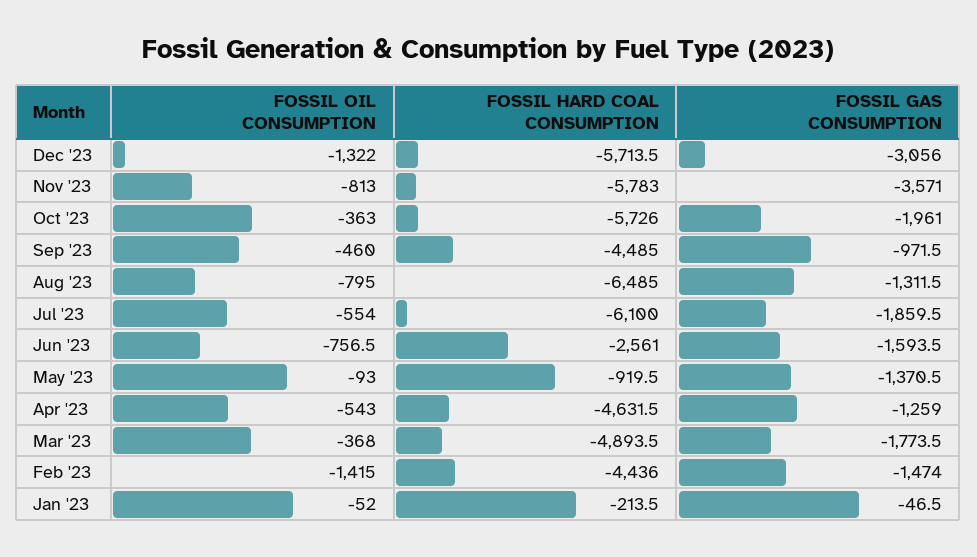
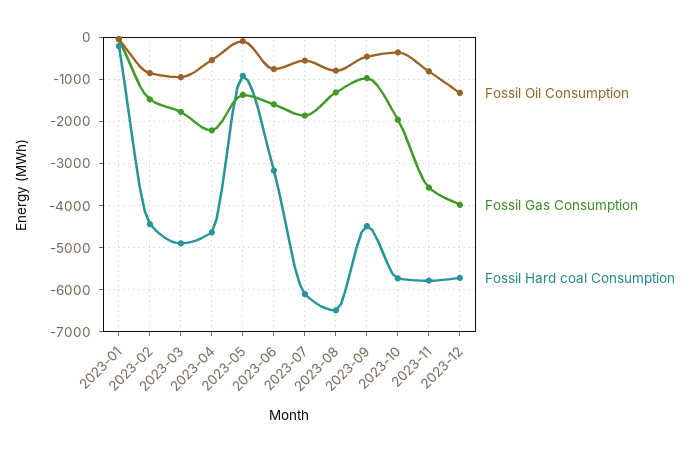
  {
    "FOSSIL OIL CONSUMPTION": {
      "Dec '23": -1322,
      "Nov '23": -813,
      "Oct '23": -363,
      "Sep '23": -460,
      "Aug '23": -795,
      "Jul '23": -554,
      "Jun '23": -756.5,
      "May '23": -93,
      "Apr '23": -543,
-     "Mar '23": -368,
+     "Mar '23": -1000,
-     "Feb '23": -1415,
+     "Feb '23": -800,
      "Jan '23": -52
    },
    "FOSSIL HARD COAL CONSUMPTION": {
      "Dec '23": -5713.5,
      "Nov '23": -5783,
      "Oct '23": -5726,
      "Sep '23": -4485,
      "Aug '23": -6485,
      "Jul '23": -6100,
-     "Jun '23": -2561,
+     "Jun '23": -3200,
      "May '23": -919.5,
      "Apr '23": -4631.5,
      "Mar '23": -4893.5,
      "Feb '23": -4436,
      "Jan '23": -213.5
    },
    "FOSSIL GAS CONSUMPTION": {
-     "Dec '23": -3056,
+     "Dec '23": -4000,
      "Nov '23": -3571,
      "Oct '23": -1961,
      "Sep '23": -971.5,
      "Aug '23": -1311.5,
      "Jul '23": -1859.5,
      "Jun '23": -1593.5,
      "May '23": -1370.5,
-     "Apr '23": -1259,
+     "Apr '23": -2200,
      "Mar '23": -1773.5,
      "Feb '23": -1474,
      "Jan '23": -46.5
    }
  }

